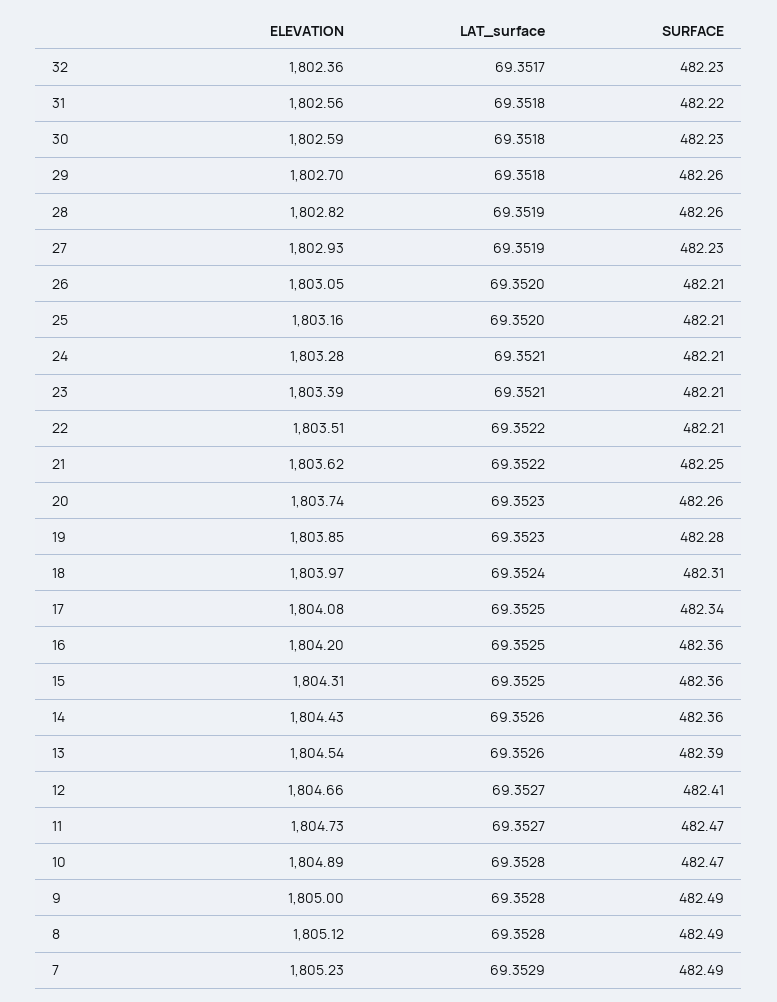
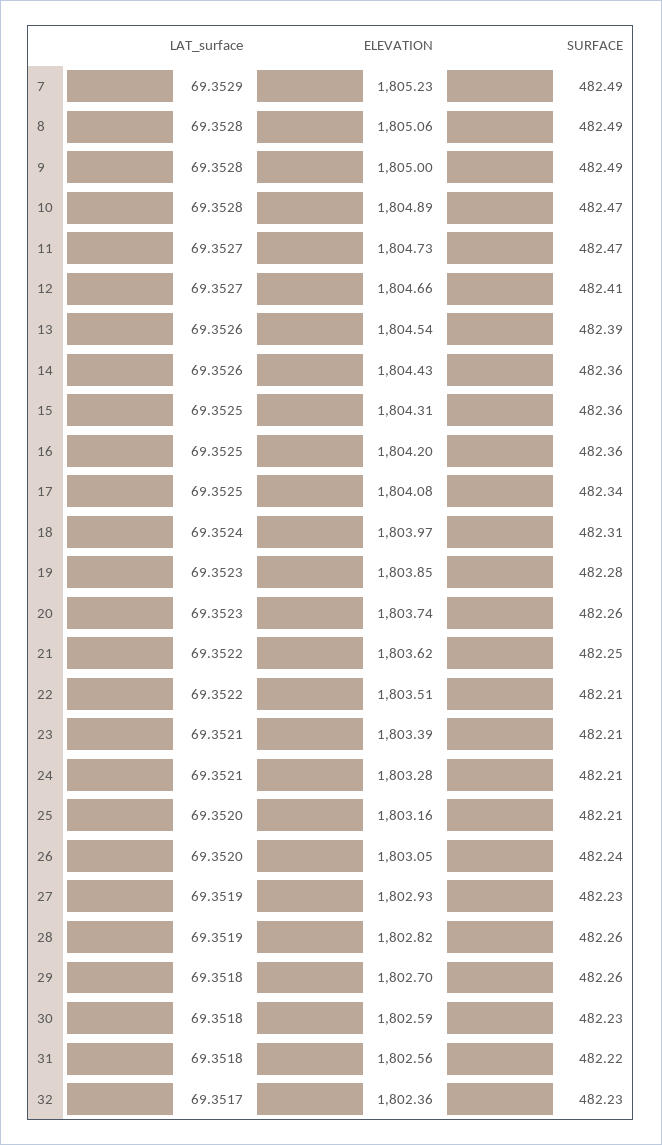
  {
    "ELEVATION": {
      "32": 1802.36,
      "31": 1802.56,
      "30": 1802.59,
      "29": 1802.7,
      "28": 1802.82,
      "27": 1802.93,
      "26": 1803.05,
      "25": 1803.16,
      "24": 1803.28,
      "23": 1803.39,
      "22": 1803.51,
      "21": 1803.62,
      "20": 1803.74,
      "19": 1803.85,
      "18": 1803.97,
      "17": 1804.08,
      "16": 1804.2,
      "15": 1804.31,
      "14": 1804.43,
      "13": 1804.54,
      "12": 1804.66,
      "11": 1804.73,
      "10": 1804.89,
      "9": 1805,
-     "8": 1805.12,
+     "8": 1805.06,
      "7": 1805.23
    },
    "LAT_surface": {
      "32": 69.3517,
      "31": 69.3518,
      "30": 69.3518,
      "29": 69.3518,
      "28": 69.3519,
      "27": 69.3519,
      "26": 69.352,
      "25": 69.352,
      "24": 69.3521,
      "23": 69.3521,
      "22": 69.3522,
      "21": 69.3522,
      "20": 69.3523,
      "19": 69.3523,
      "18": 69.3524,
      "17": 69.3525,
      "16": 69.3525,
      "15": 69.3525,
      "14": 69.3526,
      "13": 69.3526,
      "12": 69.3527,
      "11": 69.3527,
      "10": 69.3528,
      "9": 69.3528,
      "8": 69.3528,
      "7": 69.3529
    },
    "SURFACE": {
      "32": 482.23,
      "31": 482.22,
      "30": 482.23,
      "29": 482.26,
      "28": 482.26,
      "27": 482.23,
-     "26": 482.21,
+     "26": 482.24,
      "25": 482.21,
      "24": 482.21,
      "23": 482.21,
      "22": 482.21,
      "21": 482.25,
      "20": 482.26,
      "19": 482.28,
      "18": 482.31,
      "17": 482.34,
      "16": 482.36,
      "15": 482.36,
      "14": 482.36,
      "13": 482.39,
      "12": 482.41,
      "11": 482.47,
      "10": 482.47,
      "9": 482.49,
      "8": 482.49,
      "7": 482.49
    }
  }

